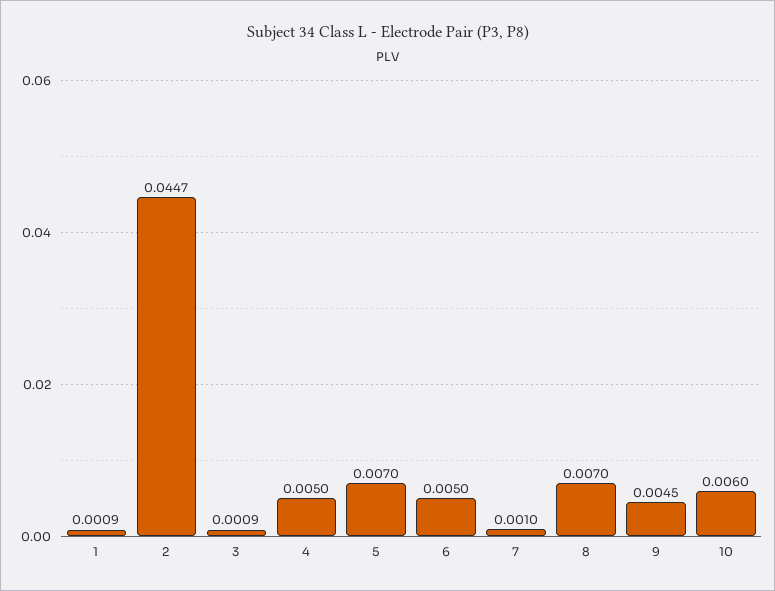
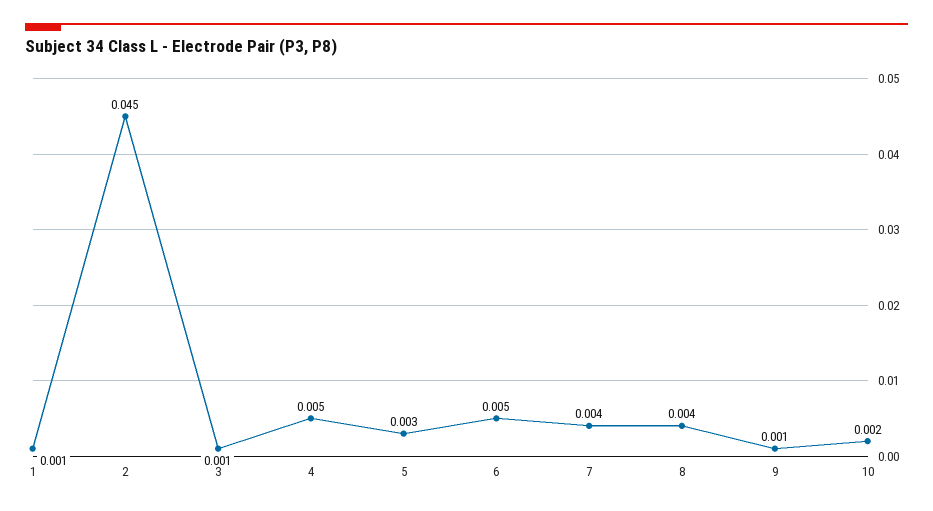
  {
    "1": 0.0009,
    "2": 0.0447,
    "3": 0.0009,
    "4": 0.005,
-   "5": 0.007,
+   "5": 0.003,
    "6": 0.005,
-   "7": 0.001,
+   "7": 0.004,
-   "8": 0.007,
+   "8": 0.004,
-   "9": 0.0045,
+   "9": 0.001,
-   "10": 0.006
+   "10": 0.002
  }

